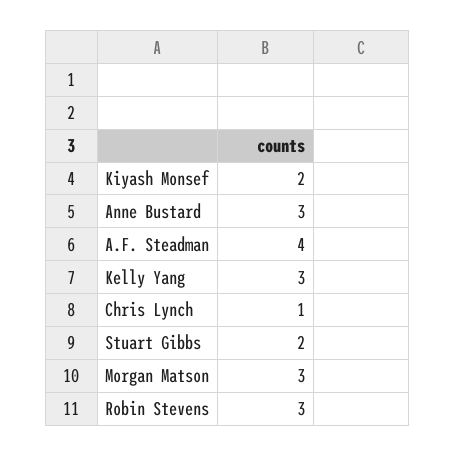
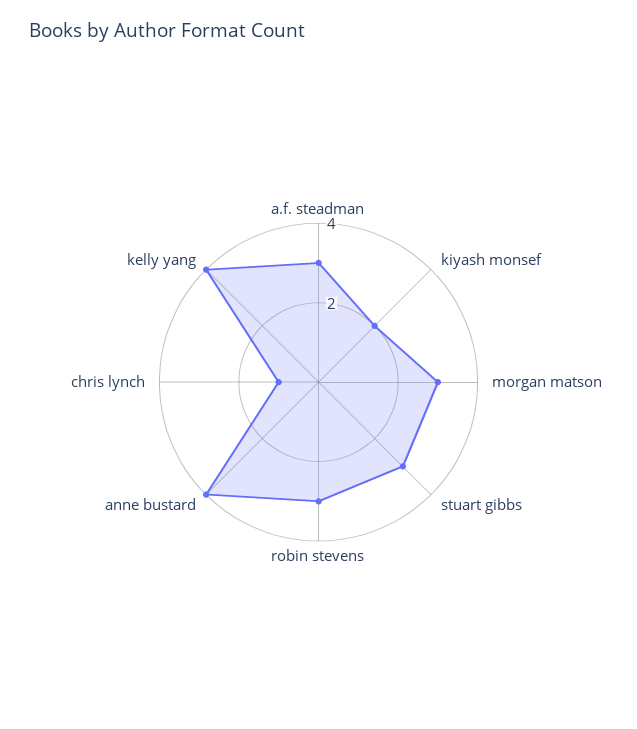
  {
    "Kiyash Monsef": 2,
-   "Anne Bustard": 3,
+   "Anne Bustard": 4,
-   "A.F. Steadman": 4,
+   "A.F. Steadman": 3,
-   "Kelly Yang": 3,
+   "Kelly Yang": 4,
    "Chris Lynch": 1,
-   "Stuart Gibbs": 2,
+   "Stuart Gibbs": 3,
    "Morgan Matson": 3,
    "Robin Stevens": 3
  }

